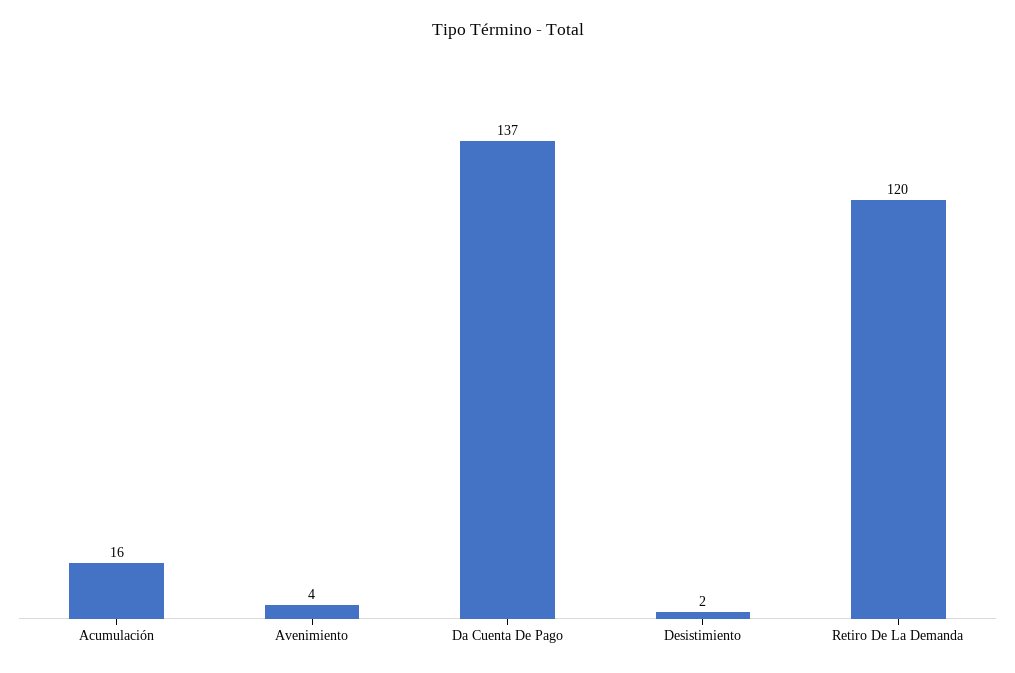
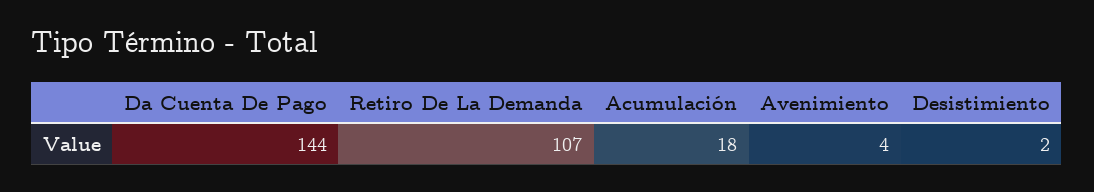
  {
-   "Acumulación": 16,
+   "Acumulación": 18,
    "Avenimiento": 4,
-   "Da Cuenta De Pago": 137,
+   "Da Cuenta De Pago": 144,
    "Desistimiento": 2,
-   "Retiro De La Demanda": 120
+   "Retiro De La Demanda": 107
  }

